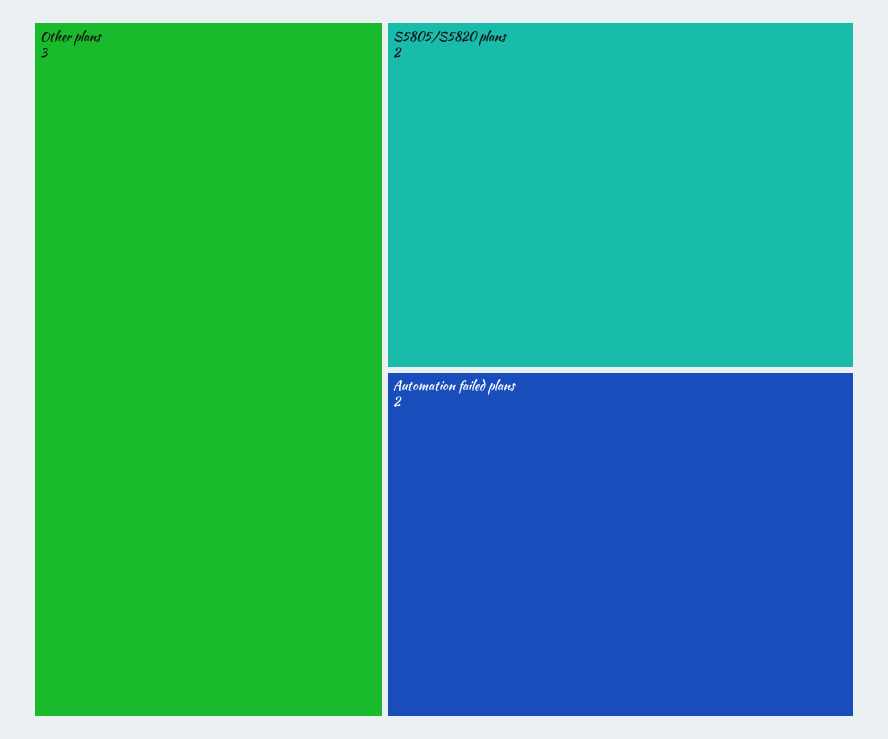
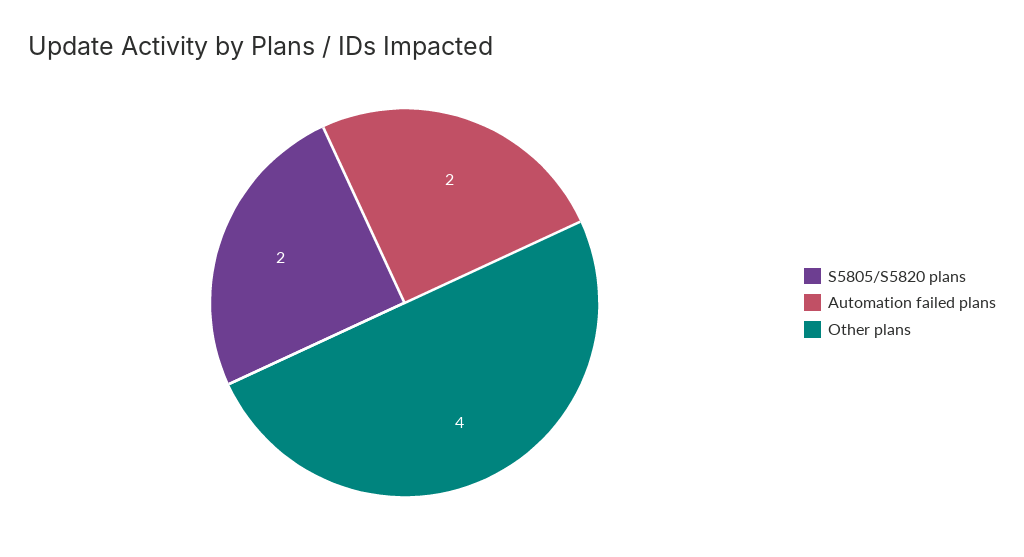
  {
-   "Other plans": 3,
+   "Other plans": 4,
    "S5805/S5820 plans": 2,
    "Automation failed plans": 2
  }

